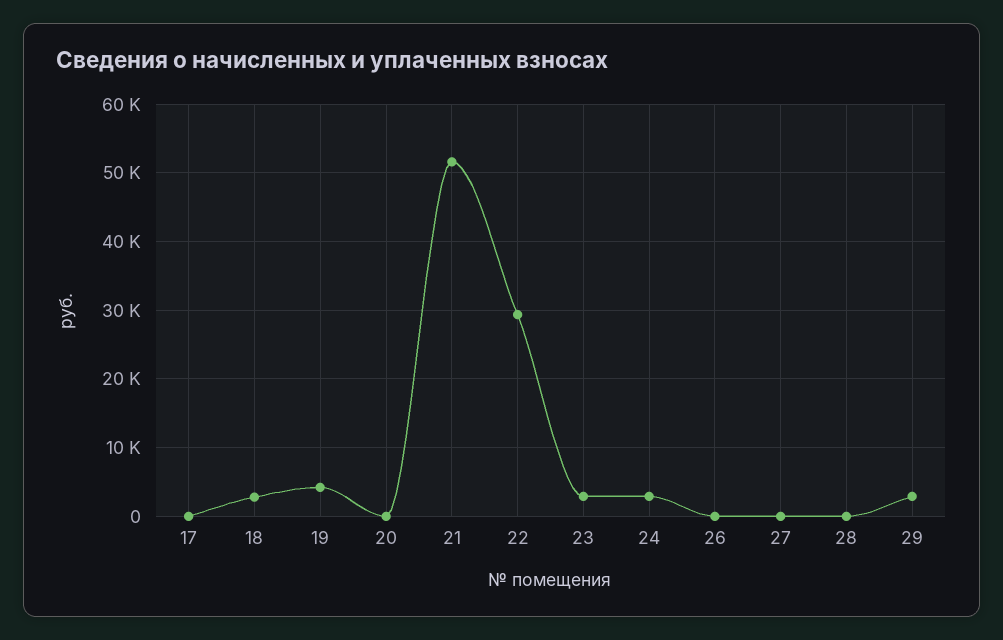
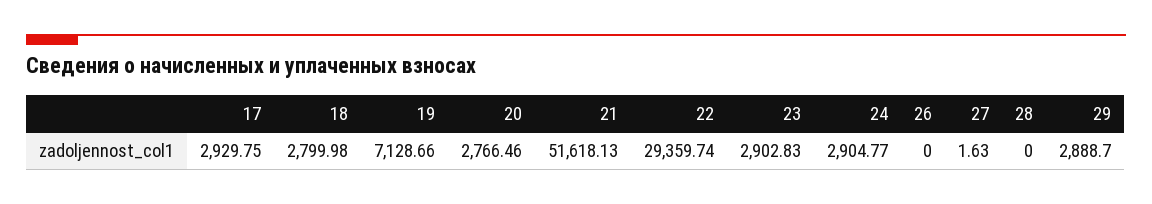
  {
-   "17": 0,
+   "17": 2929.75,
    "18": 2799.98,
-   "19": 4000,
+   "19": 7128.66,
-   "20": 0,
+   "20": 2766.46,
    "21": 51618.13,
    "22": 29359.74,
    "23": 2902.83,
    "24": 2904.77,
    "26": 0,
    "27": 1.63,
    "28": 0,
    "29": 2888.7
  }

